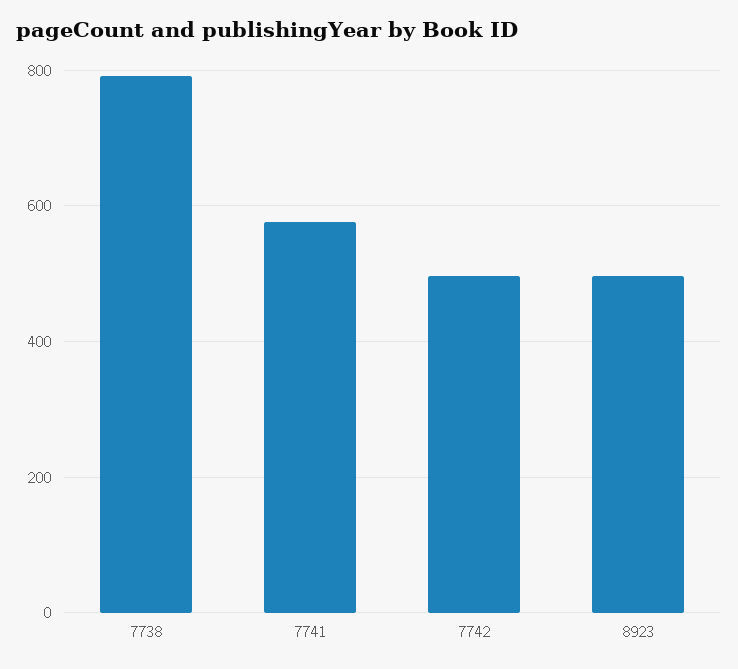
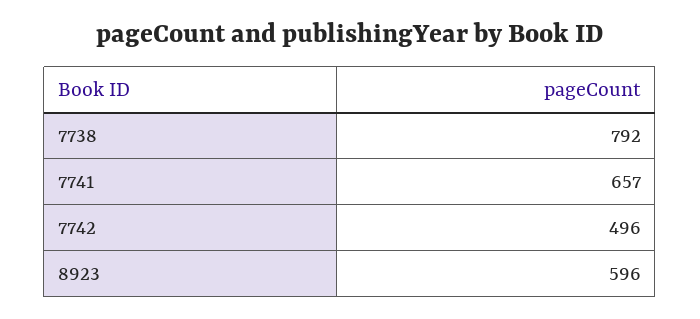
  {
    "7738": 792,
-   "7741": 580,
+   "7741": 657,
    "7742": 496,
-   "8923": 500
+   "8923": 596
  }

